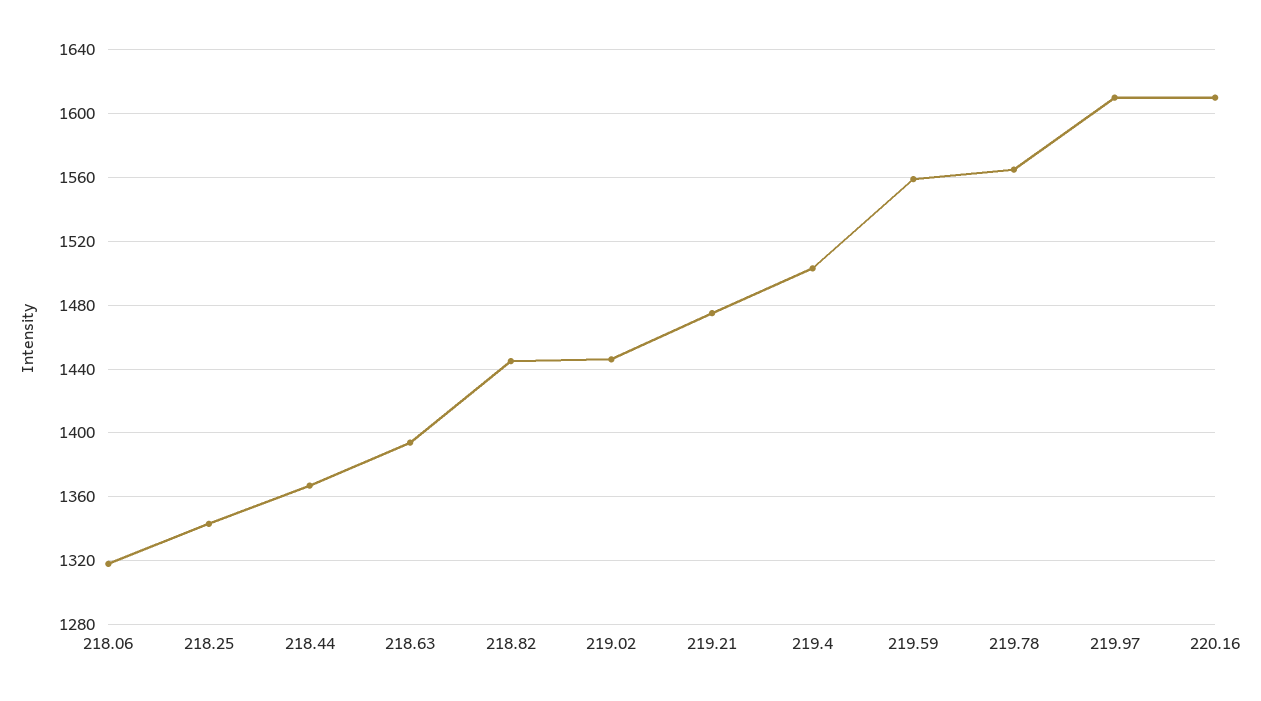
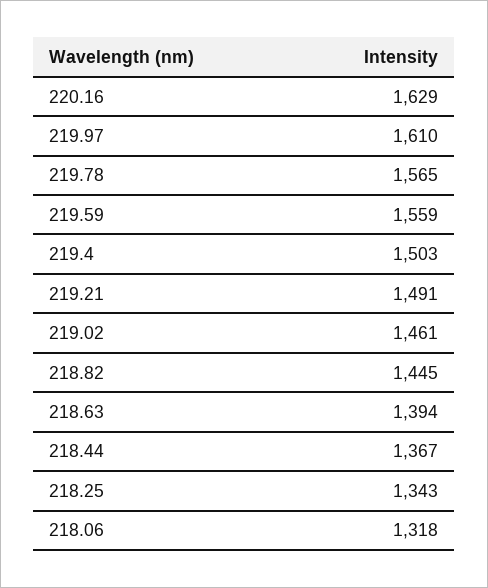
  {
    "218.06": 1318,
    "218.25": 1343,
    "218.44": 1367,
    "218.63": 1394,
    "218.82": 1445,
-   "219.02": 1445,
+   "219.02": 1461,
-   "219.21": 1475,
+   "219.21": 1491,
    "219.4": 1503,
    "219.59": 1559,
    "219.78": 1565,
    "219.97": 1610,
-   "220.16": 1610
+   "220.16": 1629
  }

